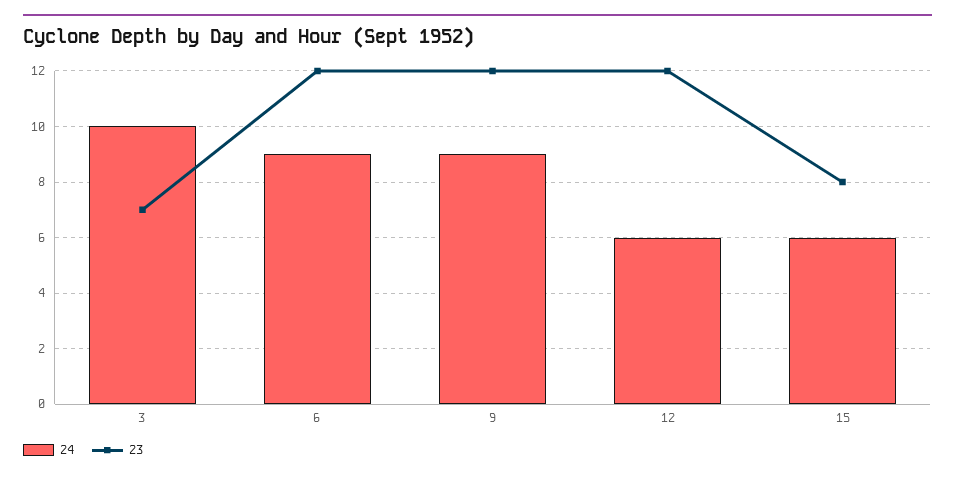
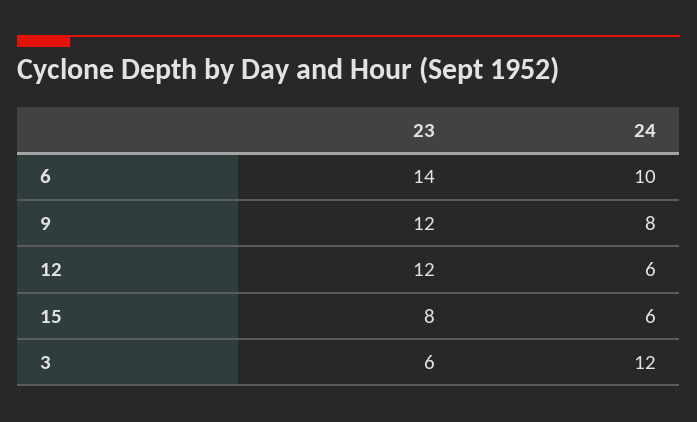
  {
    "24": {
-     "3": 10,
+     "3": 12,
-     "6": 9,
+     "6": 10,
-     "9": 9,
+     "9": 8,
      "12": 6,
      "15": 6
    },
    "23": {
-     "3": 7,
+     "3": 6,
-     "6": 12,
+     "6": 14,
      "9": 12,
      "12": 12,
      "15": 8
    }
  }

